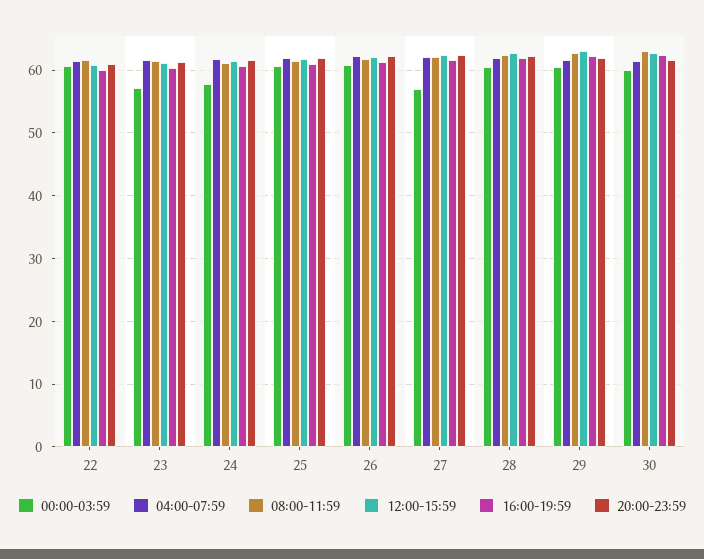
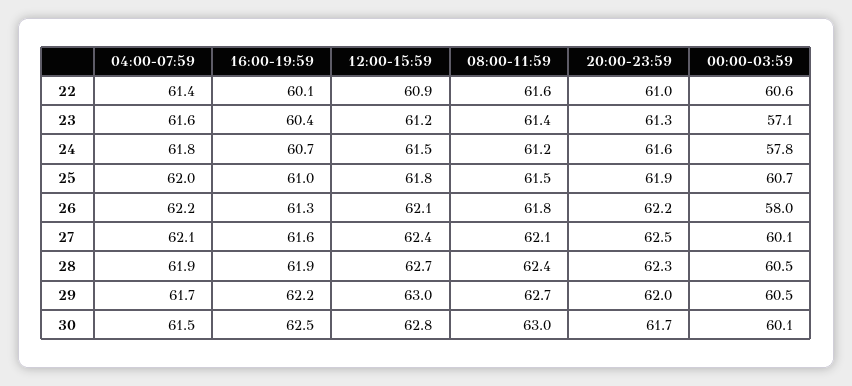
  {
    "00:00-03:59": {
      "22": 60.6,
      "23": 57.1,
      "24": 57.8,
      "25": 60.7,
-     "26": 61,
+     "26": 58,
-     "27": 57,
+     "27": 60.1,
      "28": 60.5,
      "29": 60.5,
      "30": 60.1
    },
    "04:00-07:59": {
      "22": 61.4,
      "23": 61.6,
      "24": 61.8,
      "25": 62,
      "26": 62.2,
      "27": 62.1,
      "28": 61.9,
      "29": 61.7,
      "30": 61.5
    },
    "08:00-11:59": {
      "22": 61.6,
      "23": 61.4,
      "24": 61.2,
      "25": 61.5,
      "26": 61.8,
      "27": 62.1,
      "28": 62.4,
      "29": 62.7,
      "30": 63
    },
    "12:00-15:59": {
      "22": 60.9,
      "23": 61.2,
      "24": 61.5,
      "25": 61.8,
      "26": 62.1,
      "27": 62.4,
      "28": 62.7,
      "29": 63,
      "30": 62.8
    },
    "16:00-19:59": {
      "22": 60.1,
      "23": 60.4,
      "24": 60.7,
      "25": 61,
      "26": 61.3,
      "27": 61.6,
      "28": 61.9,
      "29": 62.2,
      "30": 62.5
    },
    "20:00-23:59": {
      "22": 61,
      "23": 61.3,
      "24": 61.6,
      "25": 61.9,
      "26": 62.2,
      "27": 62.5,
      "28": 62.3,
      "29": 62,
      "30": 61.7
    }
  }

